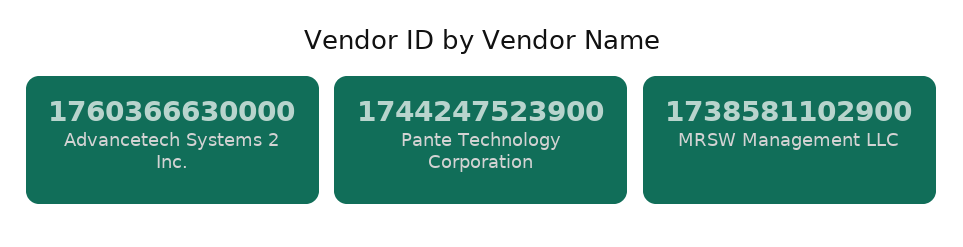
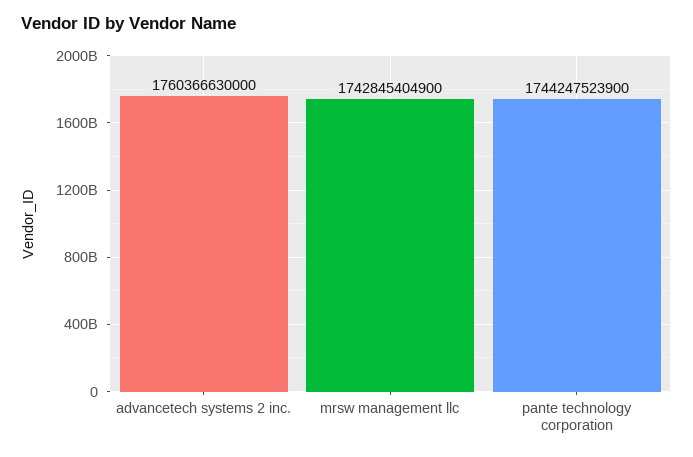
  {
    "Advancetech Systems 2 Inc.": 1760366630000,
    "Pante Technology Corporation": 1744247523900,
-   "MRSW Management LLC": 1738581102900
+   "MRSW Management LLC": 1742845404900
  }

